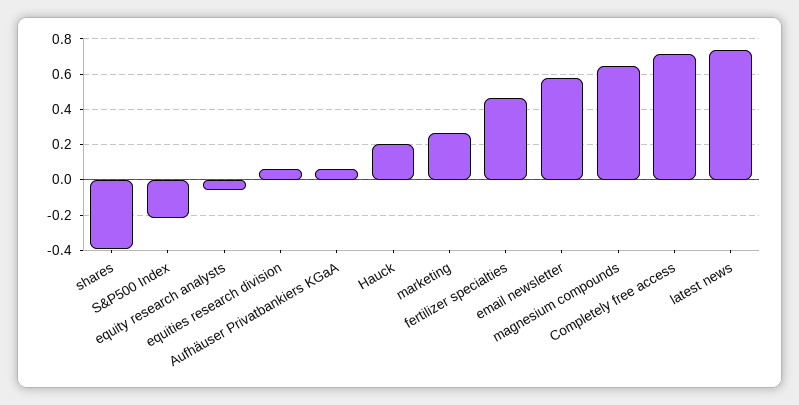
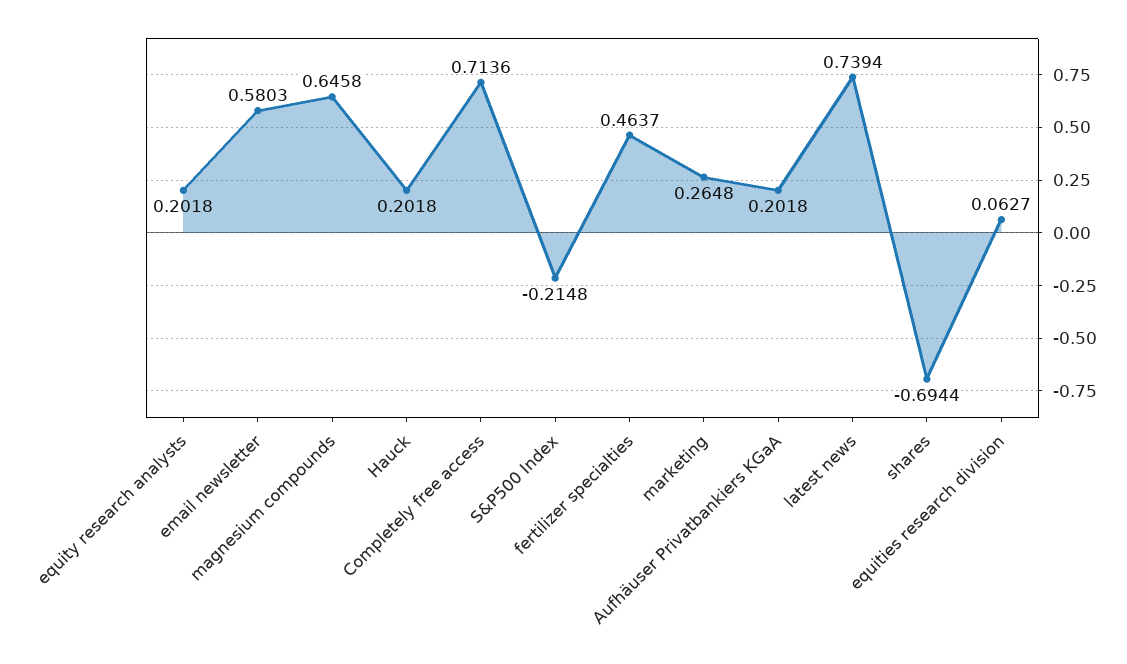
  {
-   "shares": -0.4,
+   "shares": -0.6944,
    "S&P500 Index": -0.2148,
-   "equity research analysts": -0.05,
+   "equity research analysts": 0.2018,
    "equities research division": 0.0627,
-   "Aufhäuser Privatbankiers KGaA": 0.05,
+   "Aufhäuser Privatbankiers KGaA": 0.2018,
    "Hauck": 0.2018,
    "marketing": 0.2648,
    "fertilizer specialties": 0.4637,
    "email newsletter": 0.5803,
    "magnesium compounds": 0.6458,
    "Completely free access": 0.7136,
    "latest news": 0.7394
  }

